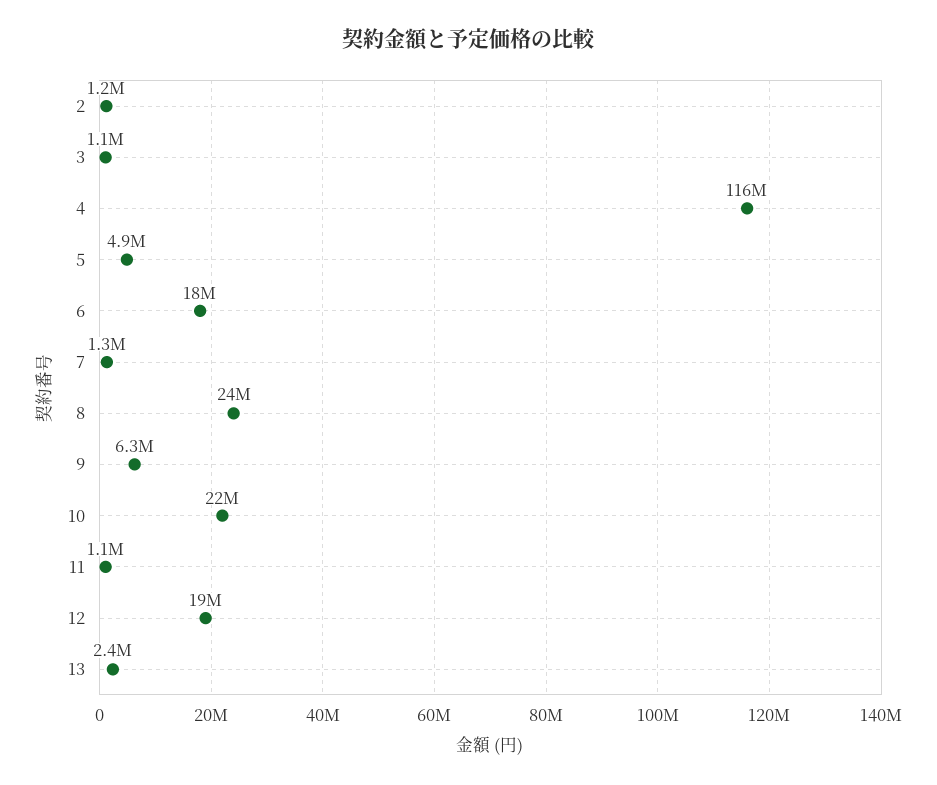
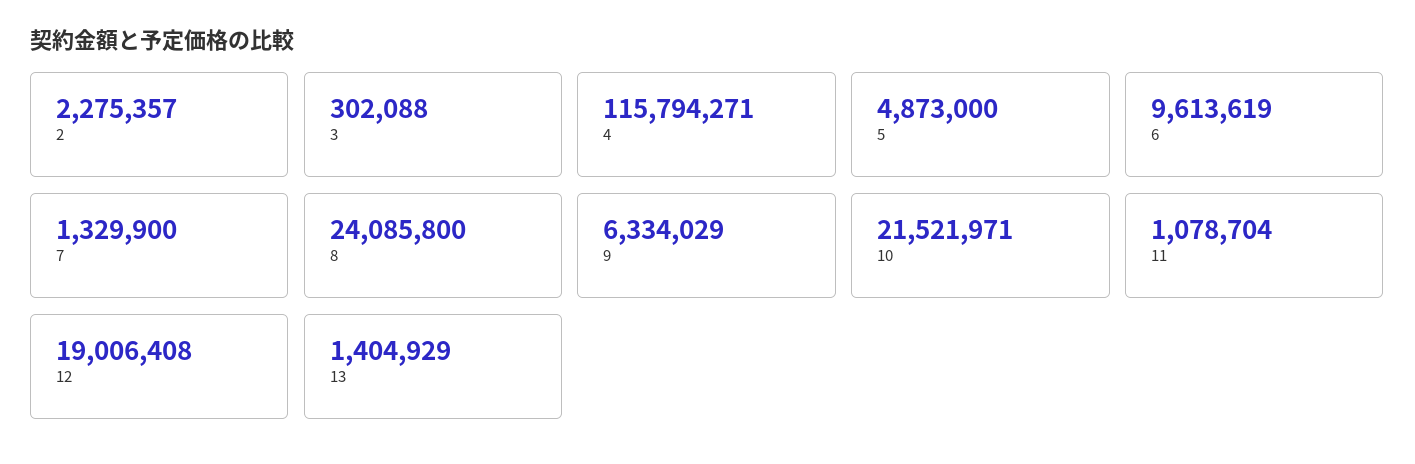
  {
-   "2": 1200000,
+   "2": 2275357,
-   "3": 1100000,
+   "3": 302088,
    "4": 115794271,
    "5": 4873000,
-   "6": 18000000,
+   "6": 9613619,
    "7": 1329900,
    "8": 24085800,
    "9": 6334029,
    "10": 21521971,
    "11": 1078704,
    "12": 19006408,
-   "13": 2400000
+   "13": 1404929
  }

